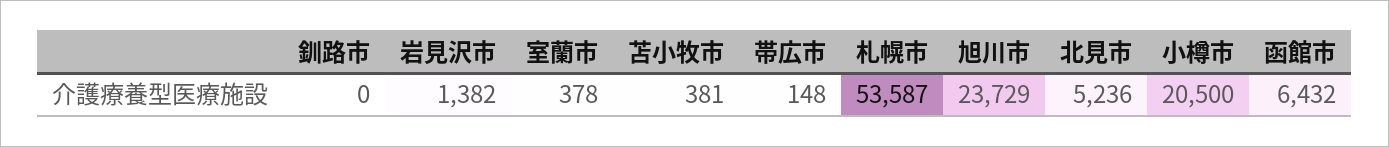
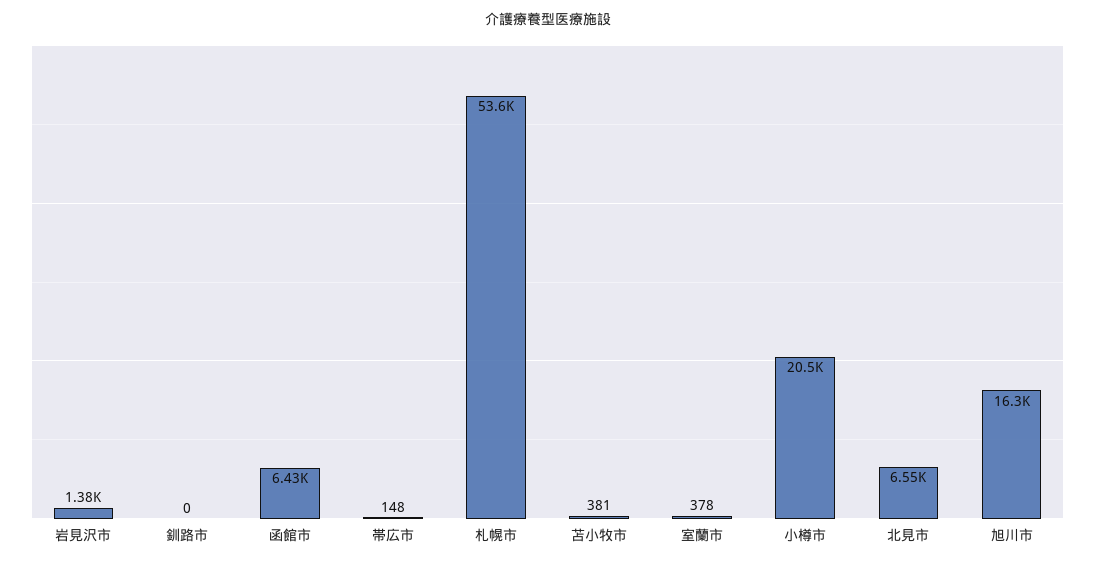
  {
    "釧路市": 0,
    "岩見沢市": 1382,
    "室蘭市": 378,
    "苫小牧市": 381,
    "帯広市": 148,
    "札幌市": 53587,
-   "旭川市": 23729,
+   "旭川市": 16300,
-   "北見市": 5236,
+   "北見市": 6550,
    "小樽市": 20500,
    "函館市": 6432
  }

